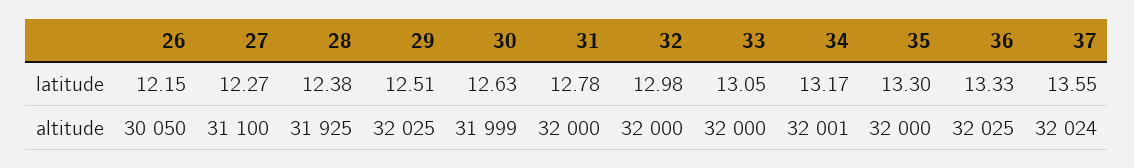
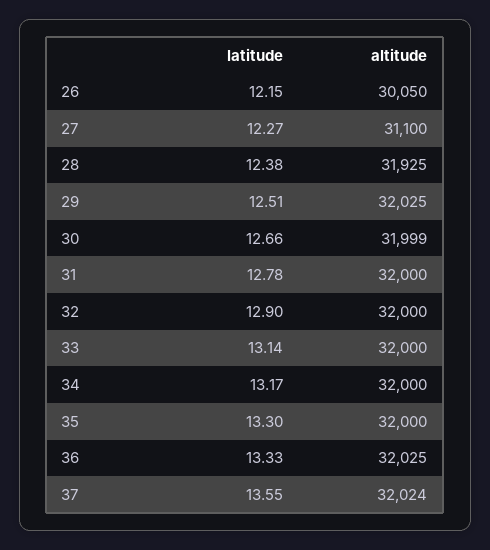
  {
    "26": {
      "latitude": 12.15,
      "altitude": 30050
    },
    "27": {
      "latitude": 12.27,
      "altitude": 31100
    },
    "28": {
      "latitude": 12.38,
      "altitude": 31925
    },
    "29": {
      "latitude": 12.51,
      "altitude": 32025
    },
    "30": {
-     "latitude": 12.63,
+     "latitude": 12.66,
      "altitude": 31999
    },
    "31": {
      "latitude": 12.78,
      "altitude": 32000
    },
    "32": {
-     "latitude": 12.98,
+     "latitude": 12.9,
      "altitude": 32000
    },
    "33": {
-     "latitude": 13.05,
+     "latitude": 13.14,
      "altitude": 32000
    },
    "34": {
      "latitude": 13.17,
-     "altitude": 32001
+     "altitude": 32000
    },
    "35": {
      "latitude": 13.3,
      "altitude": 32000
    },
    "36": {
      "latitude": 13.33,
      "altitude": 32025
    },
    "37": {
      "latitude": 13.55,
      "altitude": 32024
    }
  }

